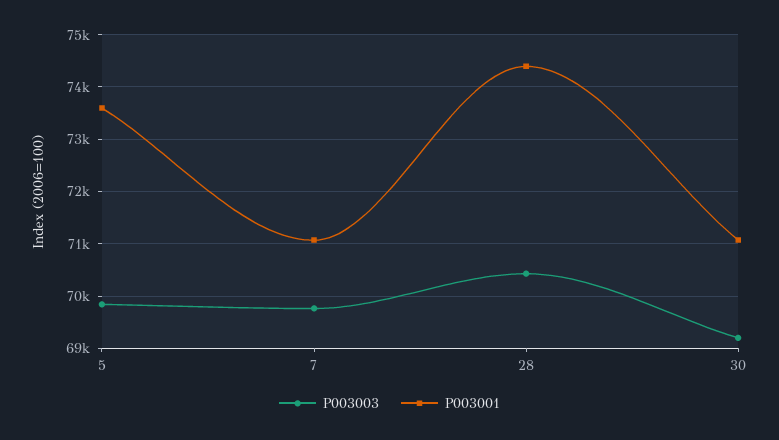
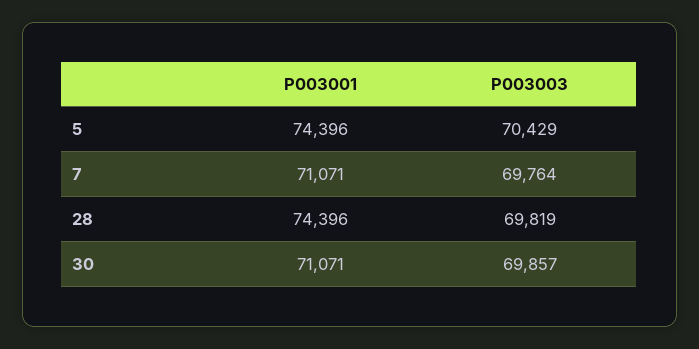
  {
    "P003003": {
-     "5": 69800,
+     "5": 70429,
      "7": 69764,
-     "28": 70400,
+     "28": 69819,
-     "30": 69200
+     "30": 69857
    },
    "P003001": {
-     "5": 73600,
+     "5": 74396,
      "7": 71071,
      "28": 74396,
      "30": 71071
    }
  }

